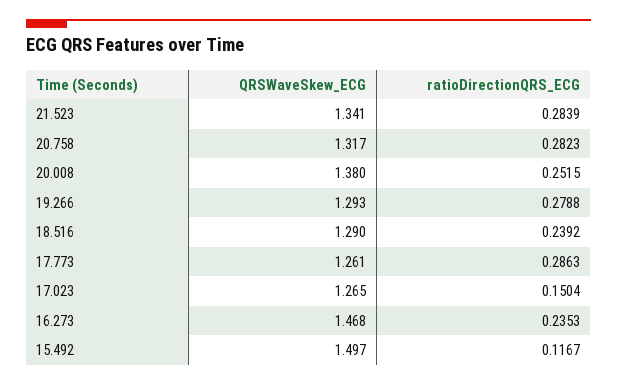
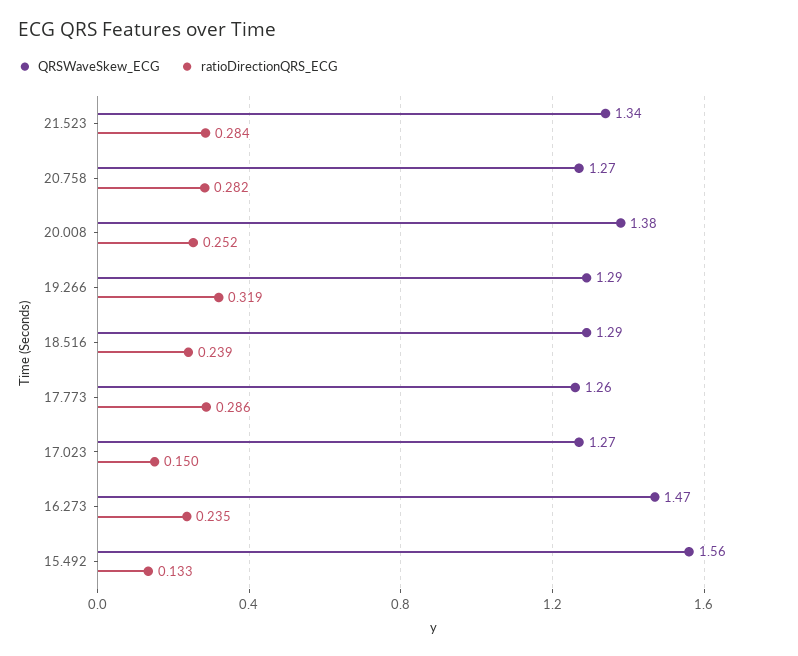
  {
    "QRSWaveSkew_ECG": {
      "21.523": 1.341,
-     "20.758": 1.317,
+     "20.758": 1.27,
      "20.008": 1.38,
      "19.266": 1.293,
      "18.516": 1.29,
      "17.773": 1.261,
      "17.023": 1.265,
      "16.273": 1.468,
-     "15.492": 1.497
+     "15.492": 1.56
    },
    "ratioDirectionQRS_ECG": {
      "21.523": 0.2839,
      "20.758": 0.2823,
      "20.008": 0.2515,
-     "19.266": 0.2788,
+     "19.266": 0.319,
      "18.516": 0.2392,
      "17.773": 0.2863,
      "17.023": 0.1504,
      "16.273": 0.2353,
-     "15.492": 0.1167
+     "15.492": 0.133
    }
  }

